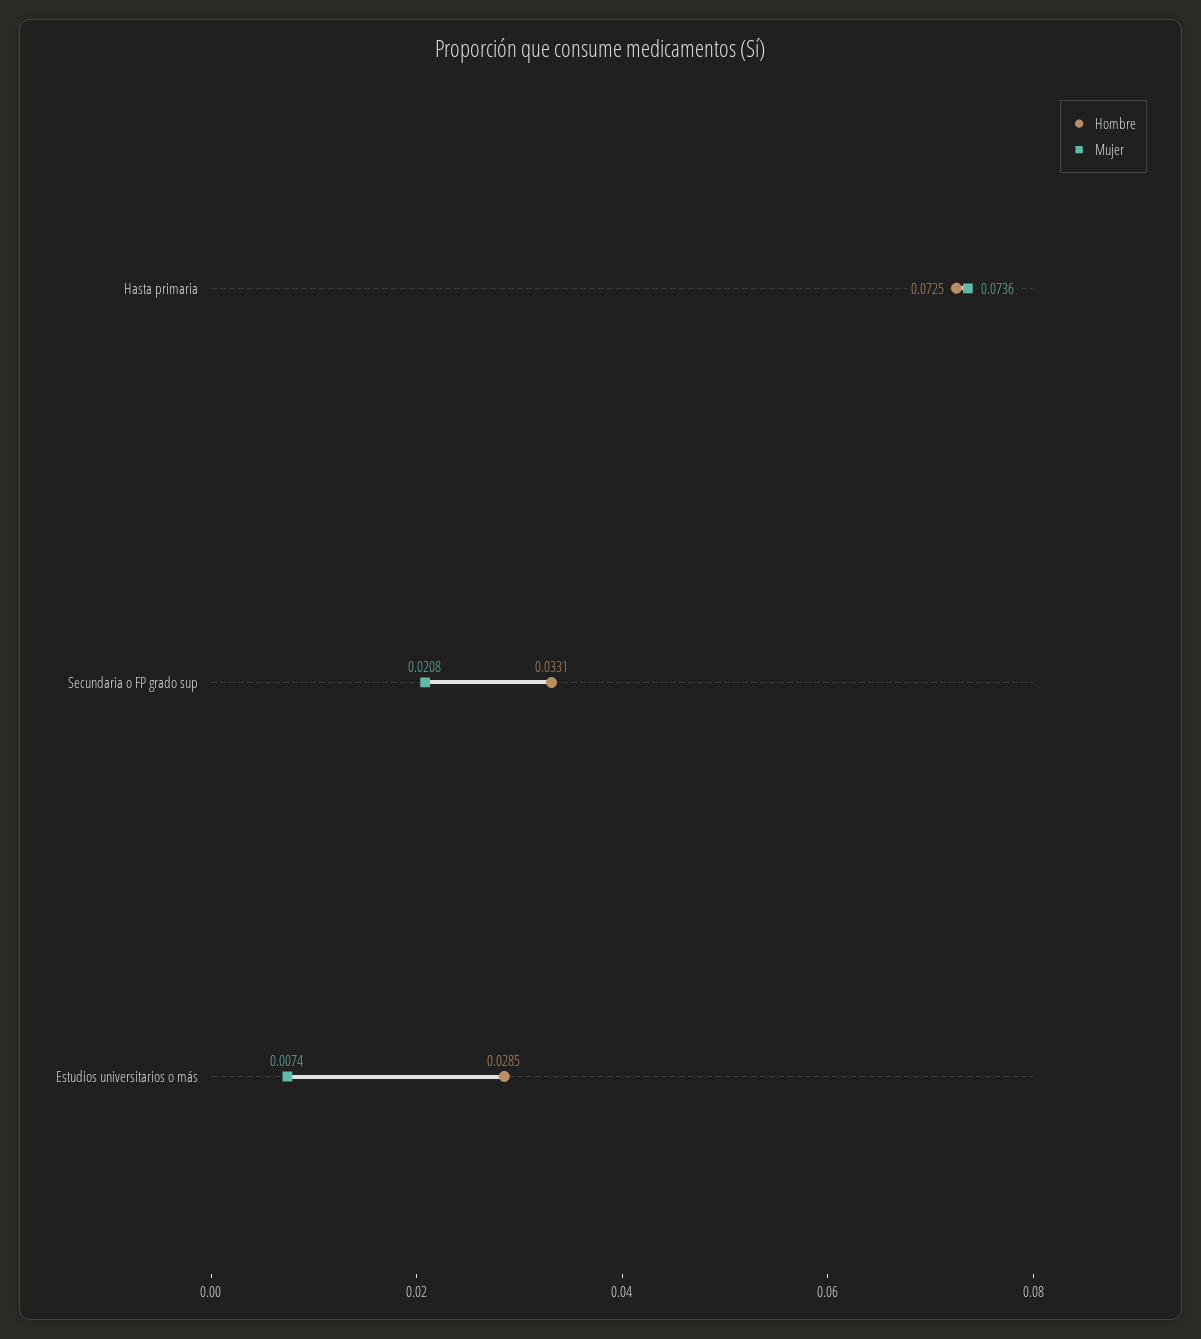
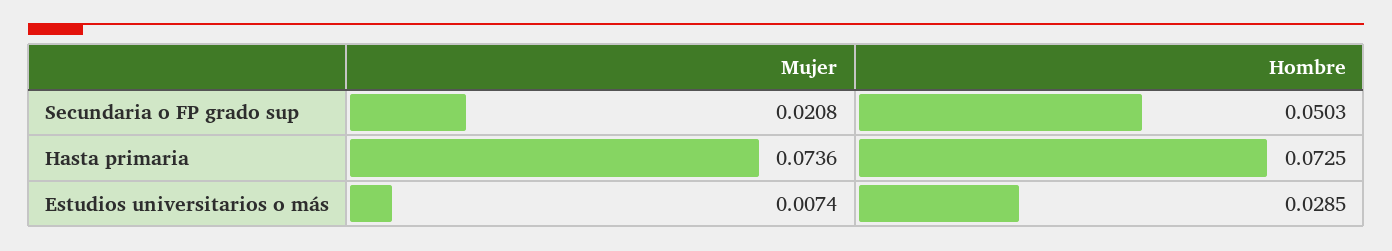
  {
    "Hombre": {
      "Hasta primaria": 0.0725,
-     "Secundaria o FP grado sup": 0.0331,
+     "Secundaria o FP grado sup": 0.0503,
      "Estudios universitarios o más": 0.0285
    },
    "Mujer": {
      "Hasta primaria": 0.0736,
      "Secundaria o FP grado sup": 0.0208,
      "Estudios universitarios o más": 0.0074
    }
  }

